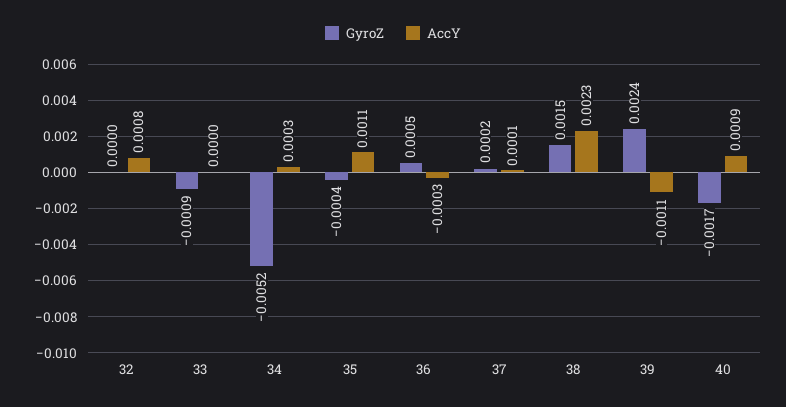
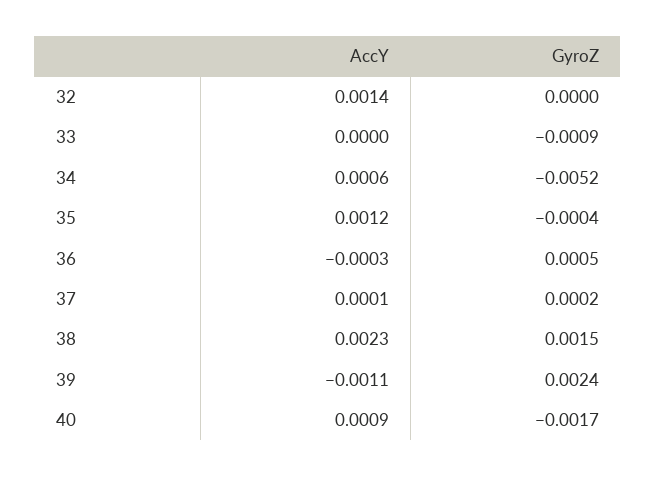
  {
    "GyroZ": {
      "32": 0,
      "33": -0.0009,
      "34": -0.0052,
      "35": -0.0004,
      "36": 0.0005,
      "37": 0.0002,
      "38": 0.0015,
      "39": 0.0024,
      "40": -0.0017
    },
    "AccY": {
-     "32": 0.0008,
+     "32": 0.0014,
      "33": 0,
-     "34": 0.0003,
+     "34": 0.0006,
-     "35": 0.0011,
+     "35": 0.0012,
      "36": -0.0003,
      "37": 0.0001,
      "38": 0.0023,
      "39": -0.0011,
      "40": 0.0009
    }
  }

